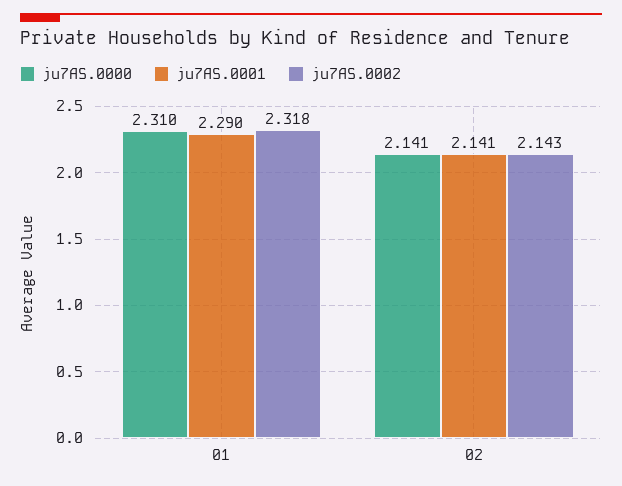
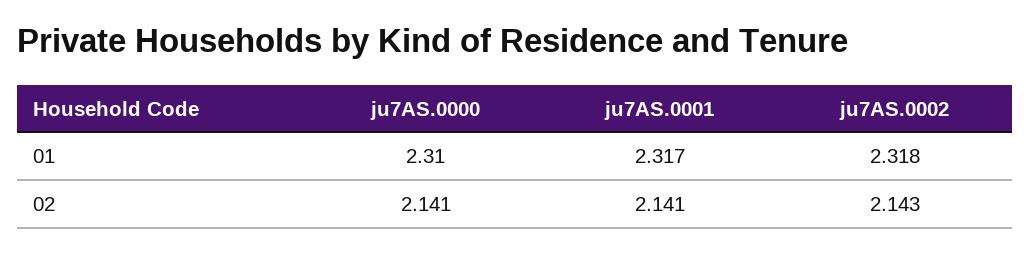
  {
    "ju7AS.0000": {
      "01": 2.31,
      "02": 2.141
    },
    "ju7AS.0001": {
-     "01": 2.29,
+     "01": 2.317,
      "02": 2.141
    },
    "ju7AS.0002": {
      "01": 2.318,
      "02": 2.143
    }
  }

